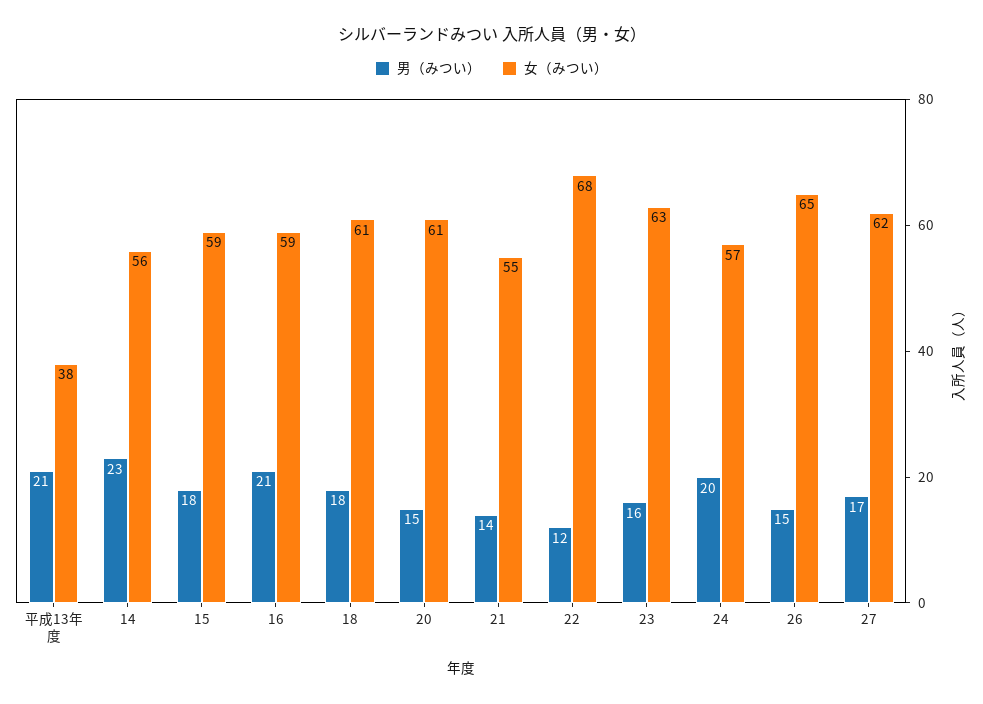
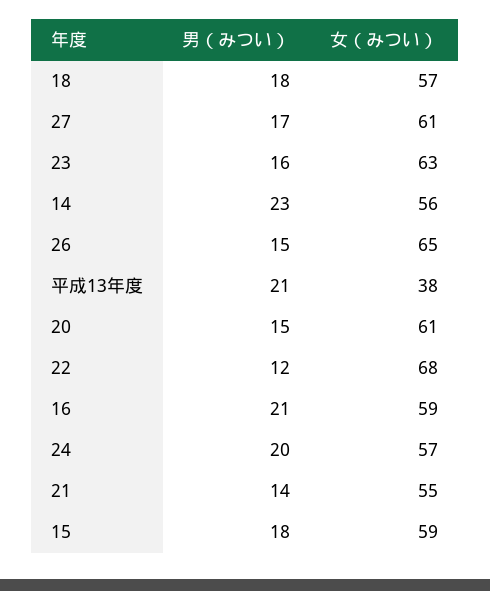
  {
    "男（みつい）": {
      "平成13年度": 21,
      "14": 23,
      "15": 18,
      "16": 21,
      "18": 18,
      "20": 15,
      "21": 14,
      "22": 12,
      "23": 16,
      "24": 20,
      "26": 15,
      "27": 17
    },
    "女（みつい）": {
      "平成13年度": 38,
      "14": 56,
      "15": 59,
      "16": 59,
-     "18": 61,
+     "18": 57,
      "20": 61,
      "21": 55,
      "22": 68,
      "23": 63,
      "24": 57,
      "26": 65,
-     "27": 62
+     "27": 61
    }
  }

